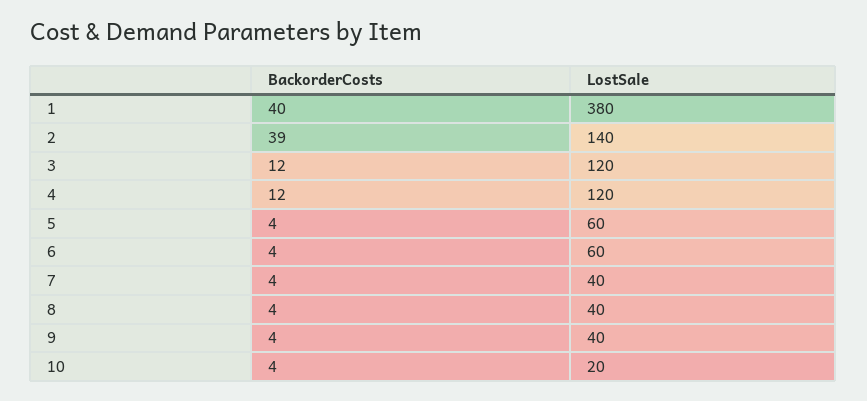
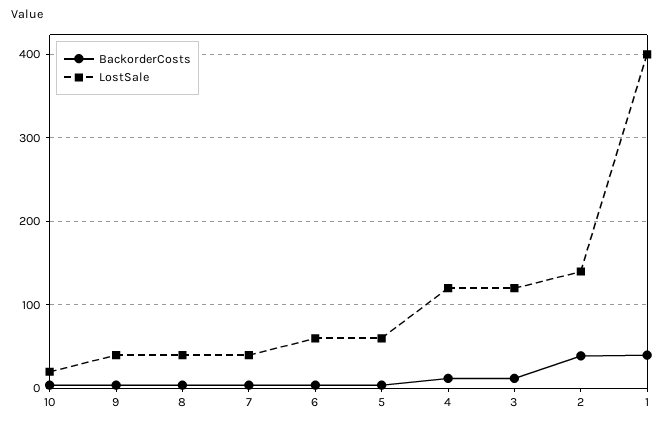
  {
    "BackorderCosts": {
      "1": 40,
      "2": 39,
      "3": 12,
      "4": 12,
      "5": 4,
      "6": 4,
      "7": 4,
      "8": 4,
      "9": 4,
      "10": 4
    },
    "LostSale": {
-     "1": 380,
+     "1": 400,
      "2": 140,
      "3": 120,
      "4": 120,
      "5": 60,
      "6": 60,
      "7": 40,
      "8": 40,
      "9": 40,
      "10": 20
    }
  }

